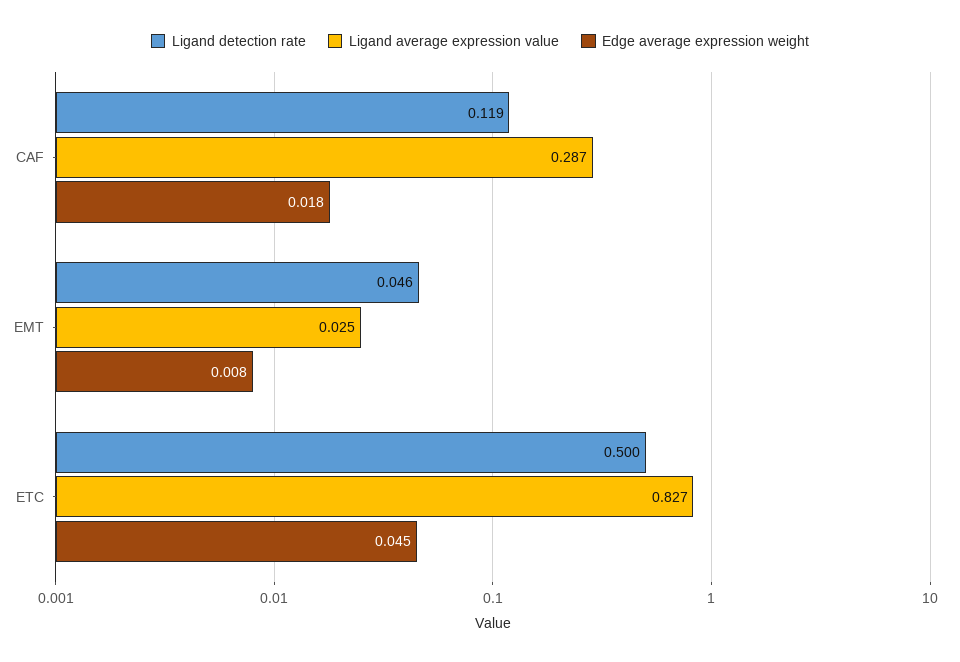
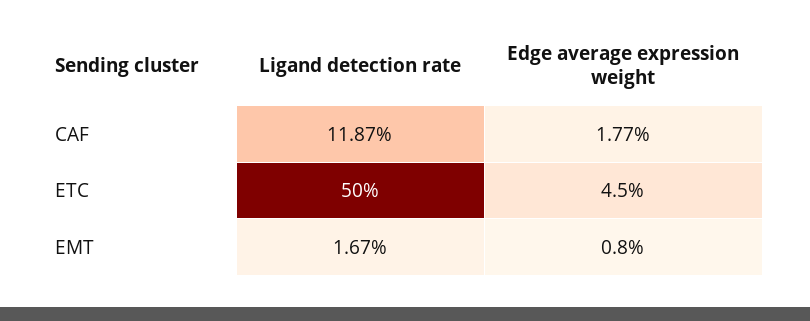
  {
    "Ligand detection rate": {
      "CAF": 0.1187,
-     "EMT": 0.046,
+     "EMT": 0.0167,
      "ETC": 0.5
    },
-   "Ligand average expression value": {
-     "CAF": 0.287,
-     "EMT": 0.025,
-     "ETC": 0.827
-   },
    "Edge average expression weight": {
      "CAF": 0.0177,
      "EMT": 0.008,
      "ETC": 0.045
    }
  }

